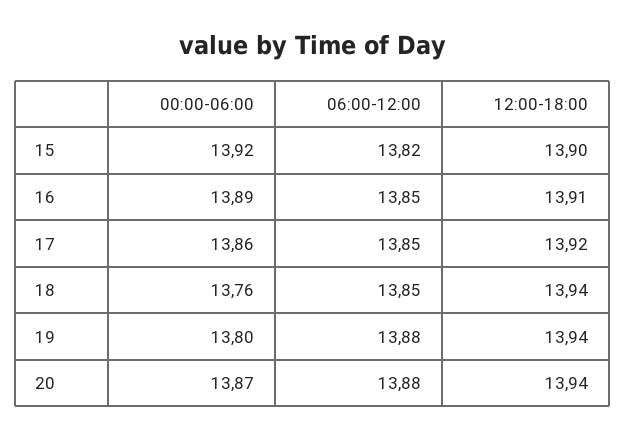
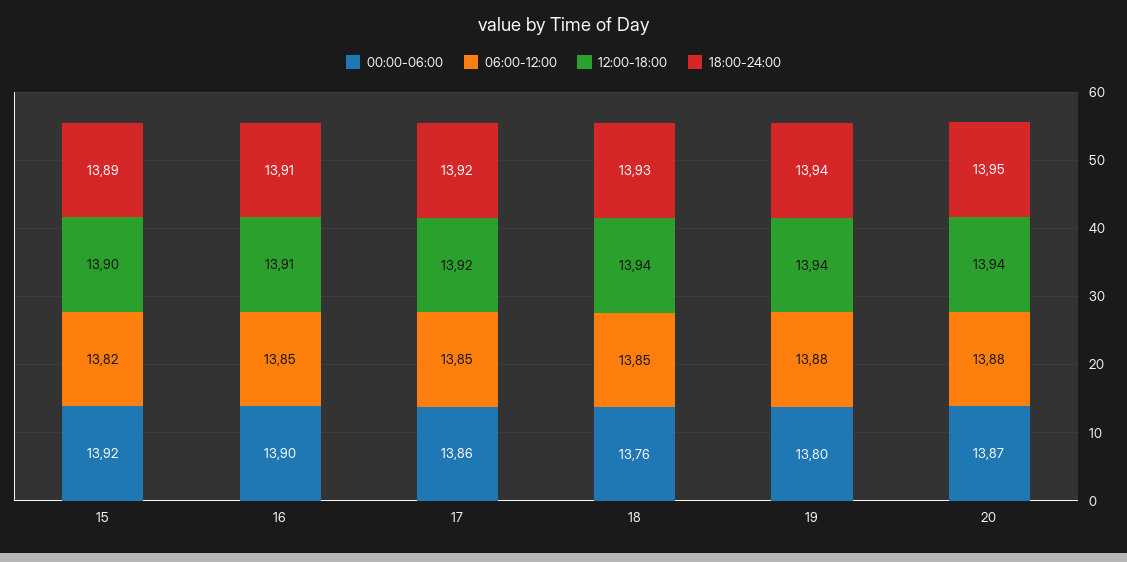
  {
    "00:00-06:00": {
      "15": 13.92,
-     "16": 13.89,
+     "16": 13.9,
      "17": 13.86,
      "18": 13.76,
      "19": 13.8,
      "20": 13.87
    },
    "06:00-12:00": {
      "15": 13.82,
      "16": 13.85,
      "17": 13.85,
      "18": 13.85,
      "19": 13.88,
      "20": 13.88
    },
    "12:00-18:00": {
      "15": 13.9,
      "16": 13.91,
      "17": 13.92,
      "18": 13.94,
      "19": 13.94,
      "20": 13.94
-   }
+   },
+   "18:00-24:00": {
+     "15": 13.89,
+     "16": 13.91,
+     "17": 13.92,
+     "18": 13.93,
+     "19": 13.94,
+     "20": 13.95
+   }
  }

